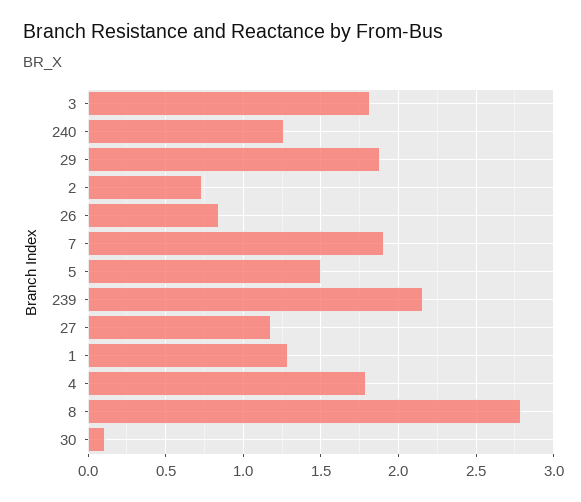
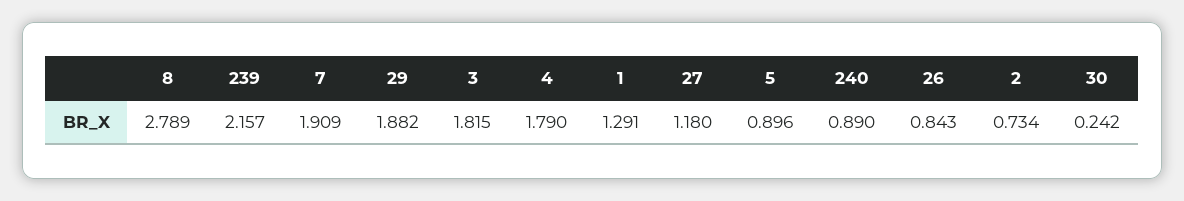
  {
    "3": 1.815,
-   "240": 1.25,
+   "240": 0.89,
    "29": 1.882,
    "2": 0.734,
    "26": 0.843,
    "7": 1.909,
-   "5": 1.5,
+   "5": 0.896,
    "239": 2.157,
    "27": 1.18,
    "1": 1.291,
    "4": 1.79,
    "8": 2.789,
-   "30": 0.1
+   "30": 0.242
  }

